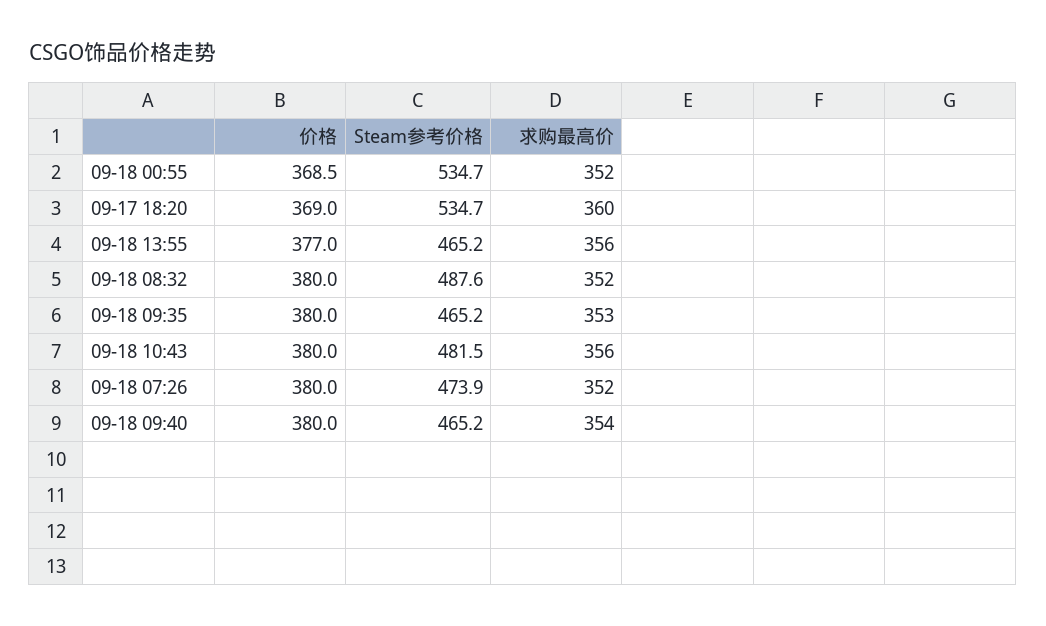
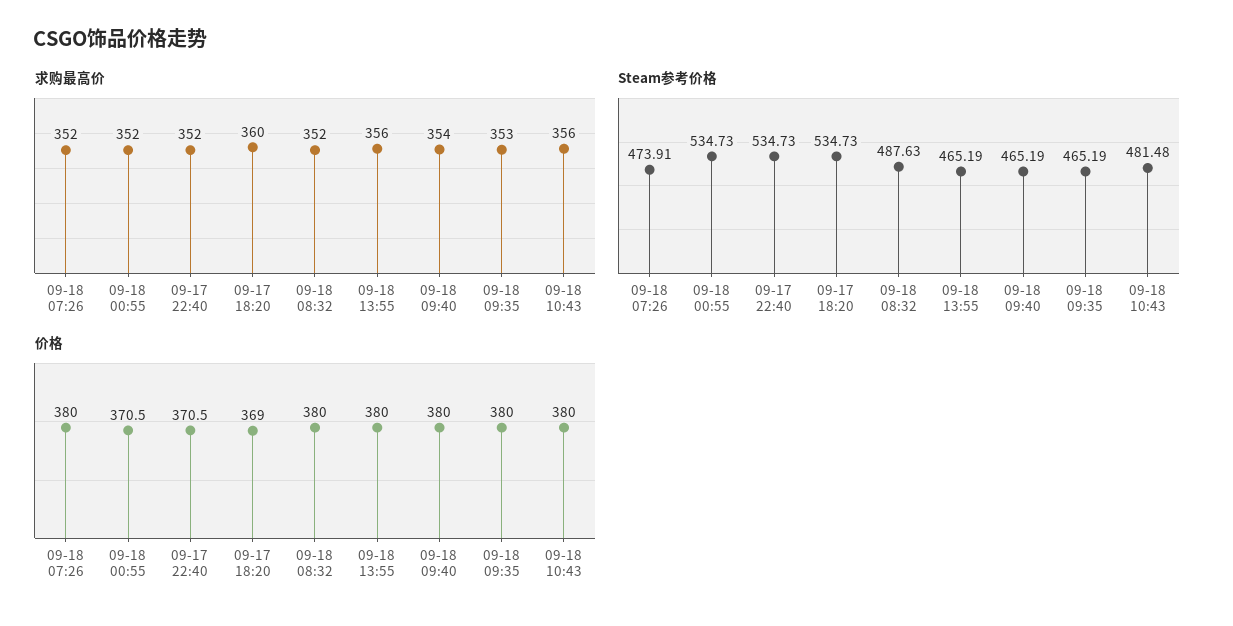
  {
    "价格": {
-     "09-18 00:55": 368.5,
+     "09-18 00:55": 370.5,
      "09-17 18:20": 369,
-     "09-18 13:55": 377,
+     "09-18 13:55": 380,
      "09-18 08:32": 380,
      "09-18 09:35": 380,
      "09-18 10:43": 380,
      "09-18 07:26": 380,
-     "09-18 09:40": 380
+     "09-18 09:40": 380,
+     "09-17 22:40": 370.5
    },
    "Steam参考价格": {
      "09-18 00:55": 534.73,
      "09-17 18:20": 534.73,
      "09-18 13:55": 465.19,
      "09-18 08:32": 487.63,
      "09-18 09:35": 465.19,
      "09-18 10:43": 481.48,
      "09-18 07:26": 473.91,
-     "09-18 09:40": 465.19
+     "09-18 09:40": 465.19,
+     "09-17 22:40": 534.73
    },
    "求购最高价": {
      "09-18 00:55": 352,
      "09-17 18:20": 360,
      "09-18 13:55": 356,
      "09-18 08:32": 352,
      "09-18 09:35": 353,
      "09-18 10:43": 356,
      "09-18 07:26": 352,
-     "09-18 09:40": 354
+     "09-18 09:40": 354,
+     "09-17 22:40": 352
    }
  }

